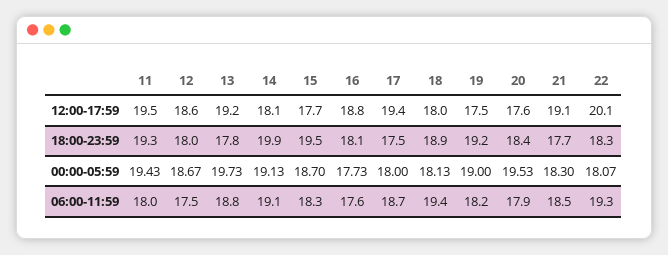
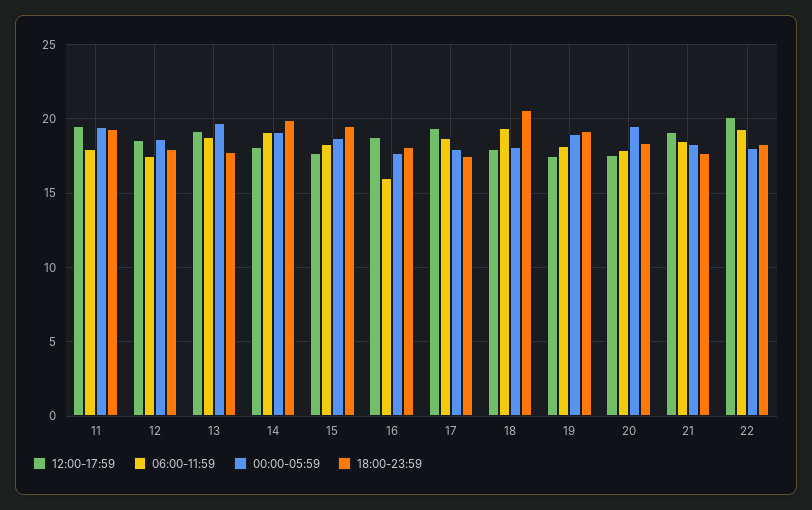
  {
    "12:00-17:59": {
      "11": 19.5,
      "12": 18.6,
      "13": 19.2,
      "14": 18.1,
      "15": 17.7,
      "16": 18.8,
      "17": 19.4,
      "18": 18,
      "19": 17.5,
      "20": 17.6,
      "21": 19.1,
      "22": 20.1
    },
    "18:00-23:59": {
      "11": 19.3,
      "12": 18,
      "13": 17.8,
      "14": 19.9,
      "15": 19.5,
      "16": 18.1,
      "17": 17.5,
-     "18": 18.9,
+     "18": 20.5,
      "19": 19.2,
      "20": 18.4,
      "21": 17.7,
      "22": 18.3
    },
    "00:00-05:59": {
      "11": 19.43,
      "12": 18.67,
      "13": 19.73,
      "14": 19.13,
      "15": 18.7,
      "16": 17.73,
      "17": 18,
      "18": 18.13,
      "19": 19,
      "20": 19.53,
      "21": 18.3,
      "22": 18.07
    },
    "06:00-11:59": {
      "11": 18,
      "12": 17.5,
      "13": 18.8,
      "14": 19.1,
      "15": 18.3,
-     "16": 17.6,
+     "16": 16,
      "17": 18.7,
      "18": 19.4,
      "19": 18.2,
      "20": 17.9,
      "21": 18.5,
      "22": 19.3
    }
  }

